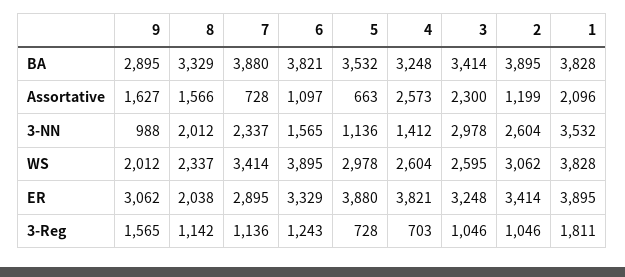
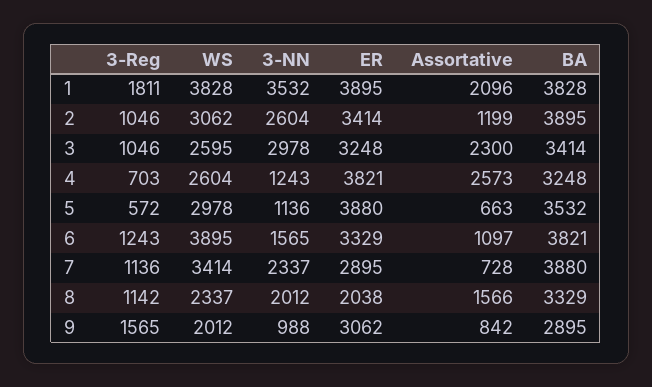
  {
    "9": {
      "BA": 2895,
-     "Assortative": 1627,
+     "Assortative": 842,
      "3-NN": 988,
      "WS": 2012,
      "ER": 3062,
      "3-Reg": 1565
    },
    "8": {
      "BA": 3329,
      "Assortative": 1566,
      "3-NN": 2012,
      "WS": 2337,
      "ER": 2038,
      "3-Reg": 1142
    },
    "7": {
      "BA": 3880,
      "Assortative": 728,
      "3-NN": 2337,
      "WS": 3414,
      "ER": 2895,
      "3-Reg": 1136
    },
    "6": {
      "BA": 3821,
      "Assortative": 1097,
      "3-NN": 1565,
      "WS": 3895,
      "ER": 3329,
      "3-Reg": 1243
    },
    "5": {
      "BA": 3532,
      "Assortative": 663,
      "3-NN": 1136,
      "WS": 2978,
      "ER": 3880,
-     "3-Reg": 728
+     "3-Reg": 572
    },
    "4": {
      "BA": 3248,
      "Assortative": 2573,
-     "3-NN": 1412,
+     "3-NN": 1243,
      "WS": 2604,
      "ER": 3821,
      "3-Reg": 703
    },
    "3": {
      "BA": 3414,
      "Assortative": 2300,
      "3-NN": 2978,
      "WS": 2595,
      "ER": 3248,
      "3-Reg": 1046
    },
    "2": {
      "BA": 3895,
      "Assortative": 1199,
      "3-NN": 2604,
      "WS": 3062,
      "ER": 3414,
      "3-Reg": 1046
    },
    "1": {
      "BA": 3828,
      "Assortative": 2096,
      "3-NN": 3532,
      "WS": 3828,
      "ER": 3895,
      "3-Reg": 1811
    }
  }

